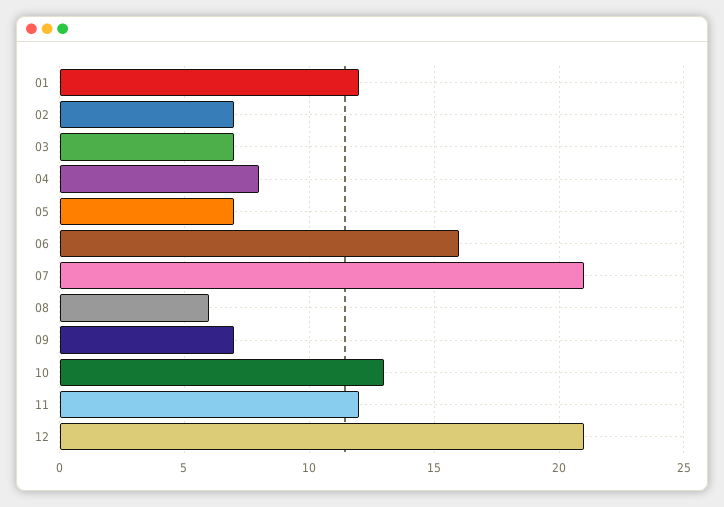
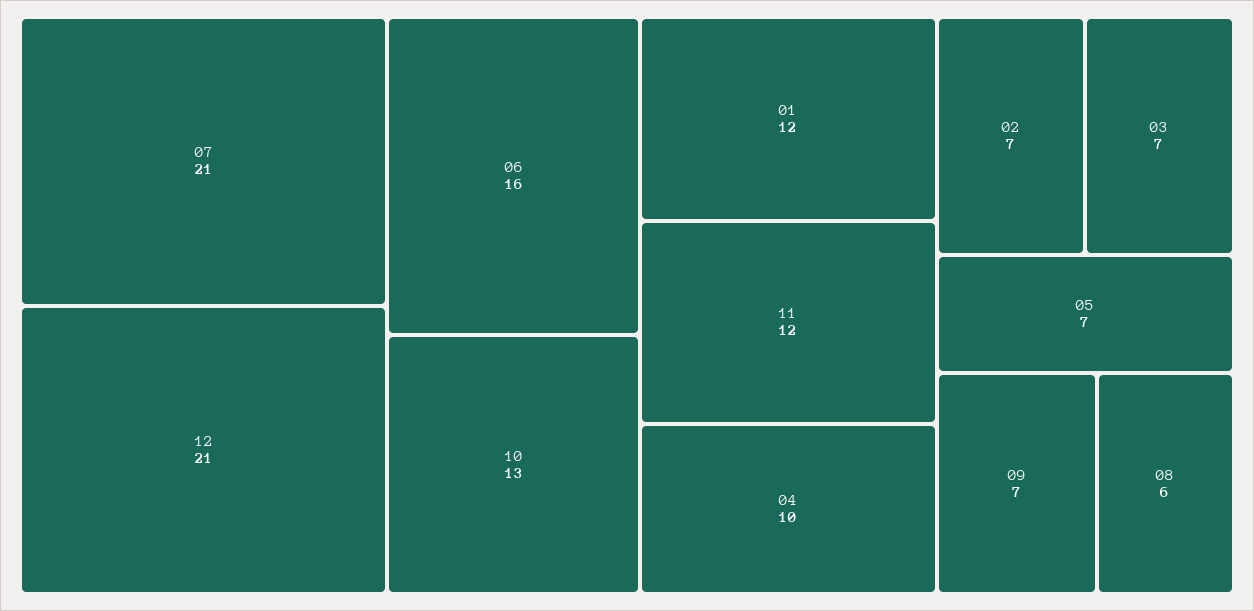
  {
    "01": 12,
    "02": 7,
    "03": 7,
-   "04": 8,
+   "04": 10,
    "05": 7,
    "06": 16,
    "07": 21,
    "08": 6,
    "09": 7,
    "10": 13,
    "11": 12,
    "12": 21
  }

